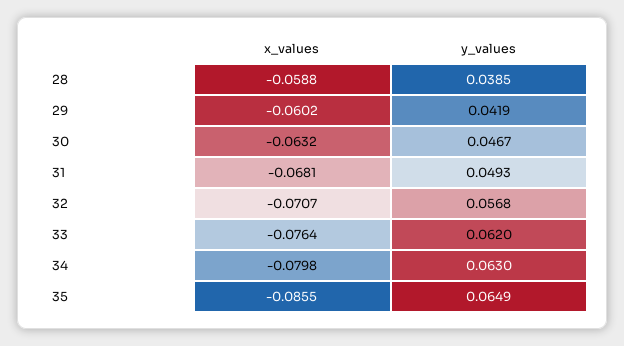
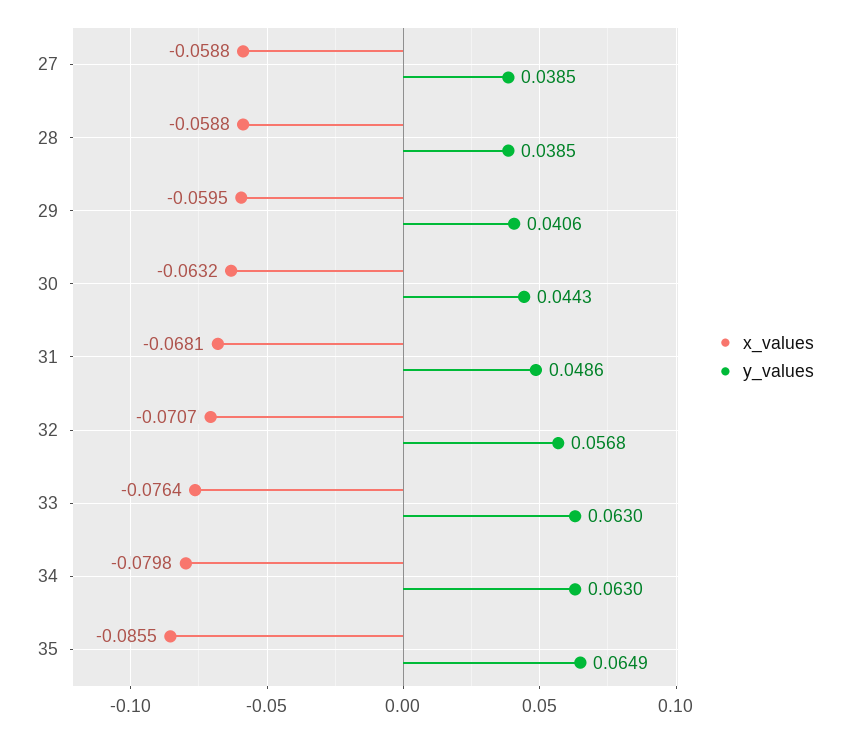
  {
    "x_values": {
      "28": -0.0588,
-     "29": -0.0602,
+     "29": -0.0595,
      "30": -0.0632,
      "31": -0.0681,
      "32": -0.0707,
      "33": -0.0764,
      "34": -0.0798,
-     "35": -0.0855
+     "35": -0.0855,
+     "27": -0.0588
    },
    "y_values": {
      "28": 0.0385,
-     "29": 0.0419,
+     "29": 0.0406,
-     "30": 0.0467,
+     "30": 0.0443,
-     "31": 0.0493,
+     "31": 0.0486,
      "32": 0.0568,
-     "33": 0.062,
+     "33": 0.063,
      "34": 0.063,
-     "35": 0.0649
+     "35": 0.0649,
+     "27": 0.0385
    }
  }

